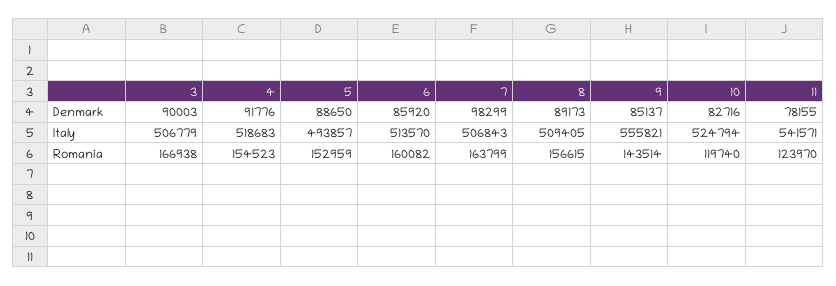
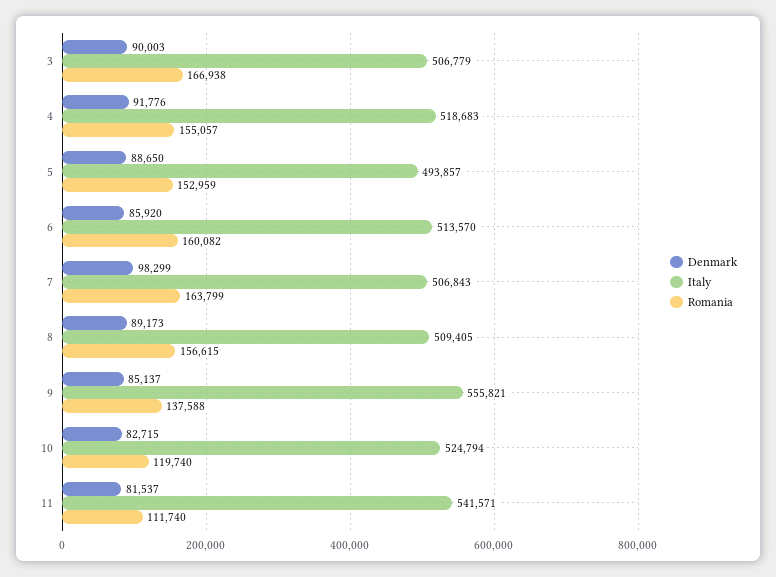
  {
    "Denmark": {
      "3": 90003,
      "4": 91776,
      "5": 88650,
      "6": 85920,
      "7": 98299,
      "8": 89173,
      "9": 85137,
-     "10": 82716,
+     "10": 82715,
-     "11": 78155
+     "11": 81537
    },
    "Italy": {
      "3": 506779,
      "4": 518683,
      "5": 493857,
      "6": 513570,
      "7": 506843,
      "8": 509405,
      "9": 555821,
      "10": 524794,
      "11": 541571
    },
    "Romania": {
      "3": 166938,
-     "4": 154523,
+     "4": 155057,
      "5": 152959,
      "6": 160082,
      "7": 163799,
      "8": 156615,
-     "9": 143514,
+     "9": 137588,
      "10": 119740,
-     "11": 123970
+     "11": 111740
    }
  }

